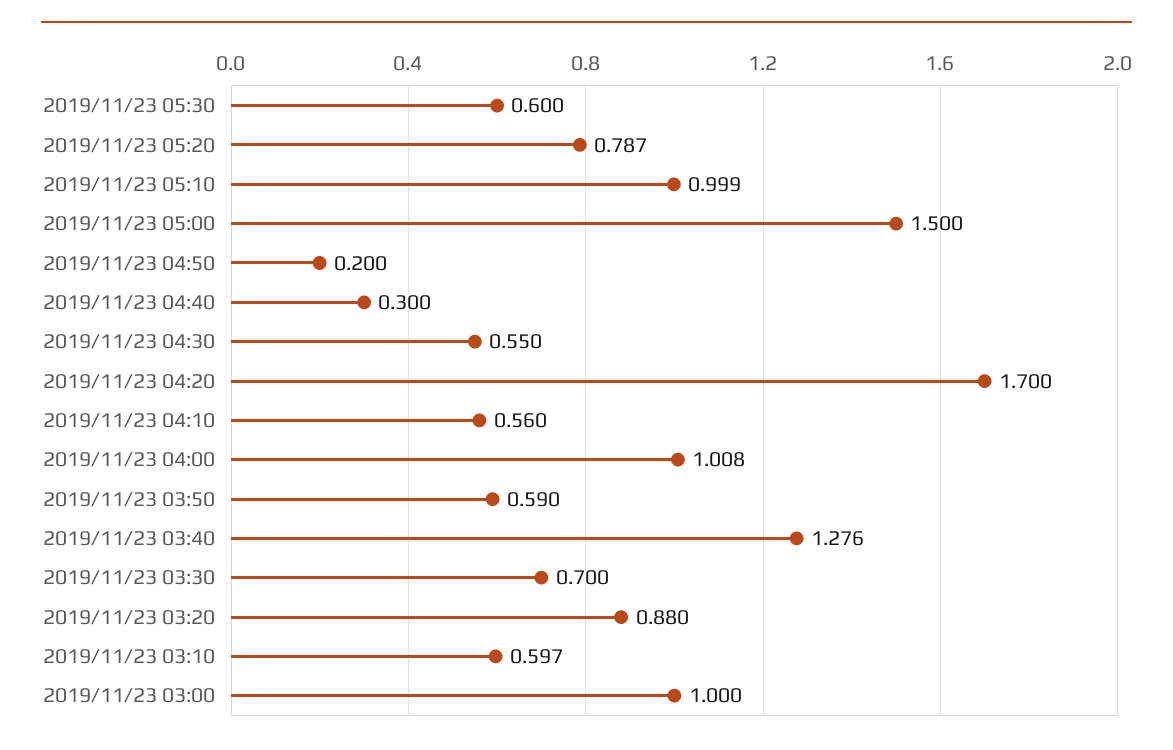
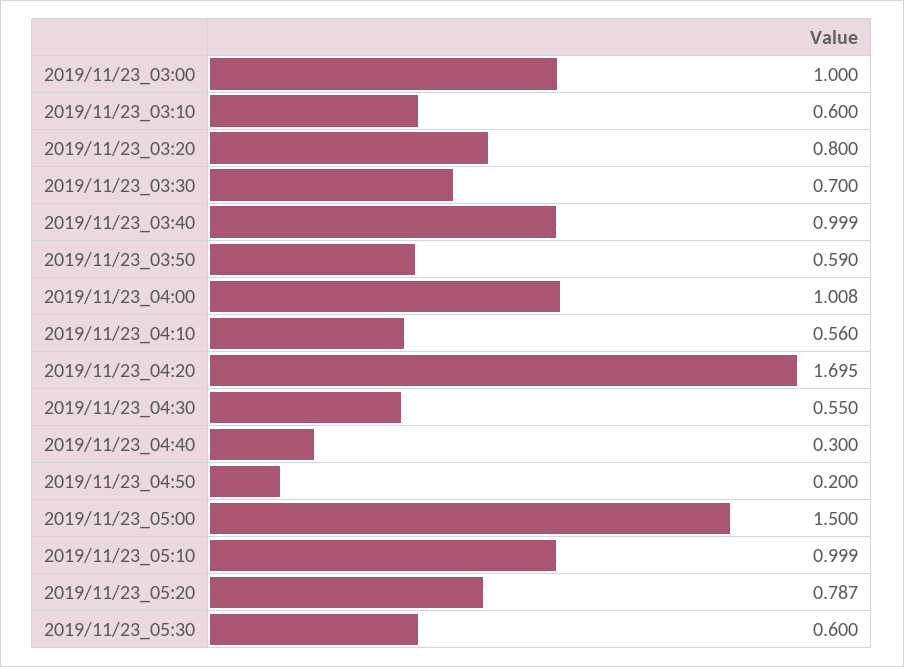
  {
    "2019/11/23 05:30": 0.6,
    "2019/11/23 05:20": 0.787,
    "2019/11/23 05:10": 0.999,
    "2019/11/23 05:00": 1.5,
    "2019/11/23 04:50": 0.2,
    "2019/11/23 04:40": 0.3,
    "2019/11/23 04:30": 0.55,
-   "2019/11/23 04:20": 1.7,
+   "2019/11/23 04:20": 1.695,
    "2019/11/23 04:10": 0.56,
    "2019/11/23 04:00": 1.008,
    "2019/11/23 03:50": 0.59,
-   "2019/11/23 03:40": 1.276,
+   "2019/11/23 03:40": 0.999,
    "2019/11/23 03:30": 0.7,
-   "2019/11/23 03:20": 0.88,
+   "2019/11/23 03:20": 0.8,
-   "2019/11/23 03:10": 0.597,
+   "2019/11/23 03:10": 0.6,
    "2019/11/23 03:00": 1
  }

